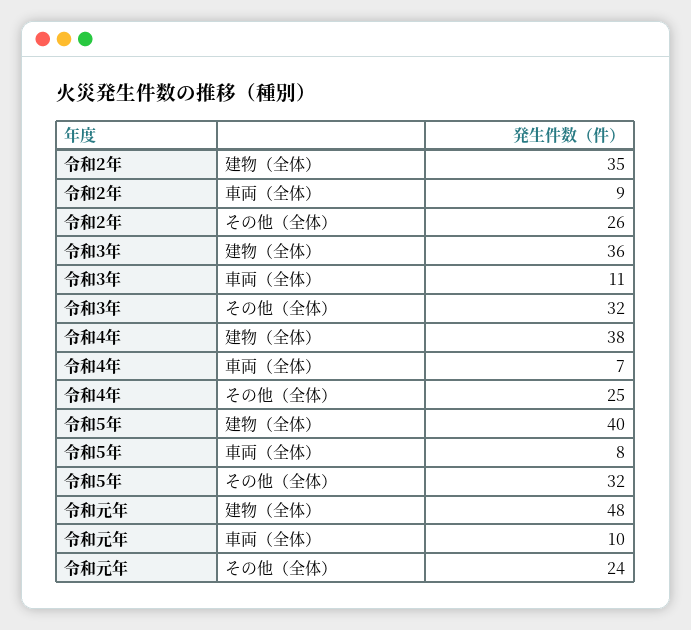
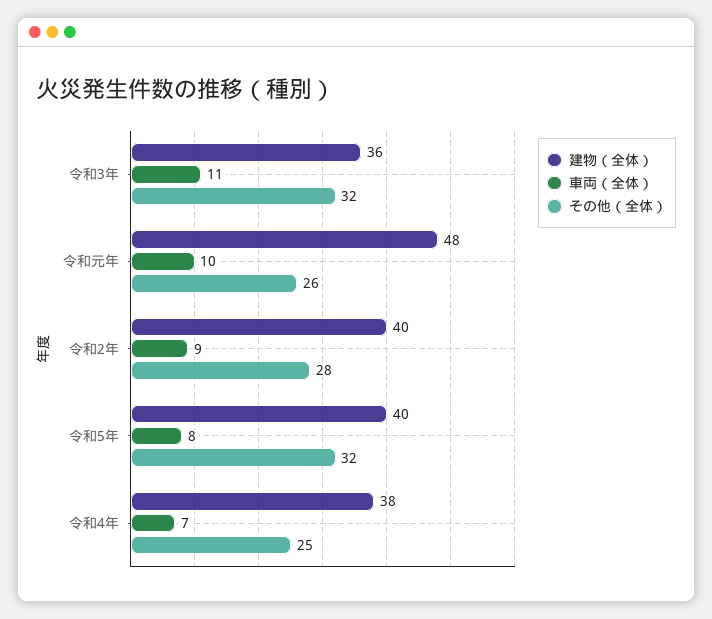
  {
    "建物（全体）": {
-     "令和2年": 35,
+     "令和2年": 40,
      "令和3年": 36,
      "令和4年": 38,
      "令和5年": 40,
      "令和元年": 48
    },
    "車両（全体）": {
      "令和2年": 9,
      "令和3年": 11,
      "令和4年": 7,
      "令和5年": 8,
      "令和元年": 10
    },
    "その他（全体）": {
-     "令和2年": 26,
+     "令和2年": 28,
      "令和3年": 32,
      "令和4年": 25,
      "令和5年": 32,
-     "令和元年": 24
+     "令和元年": 26
    }
  }

